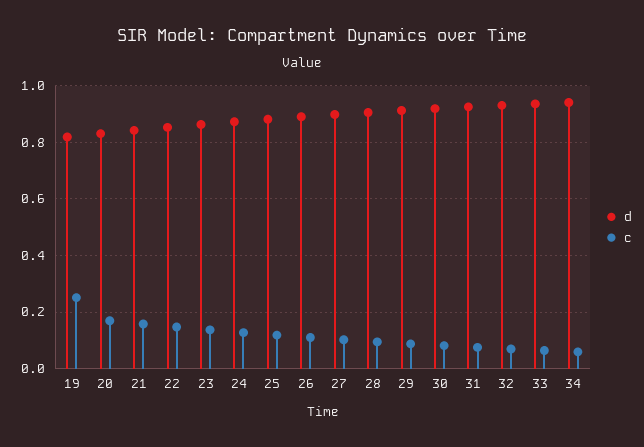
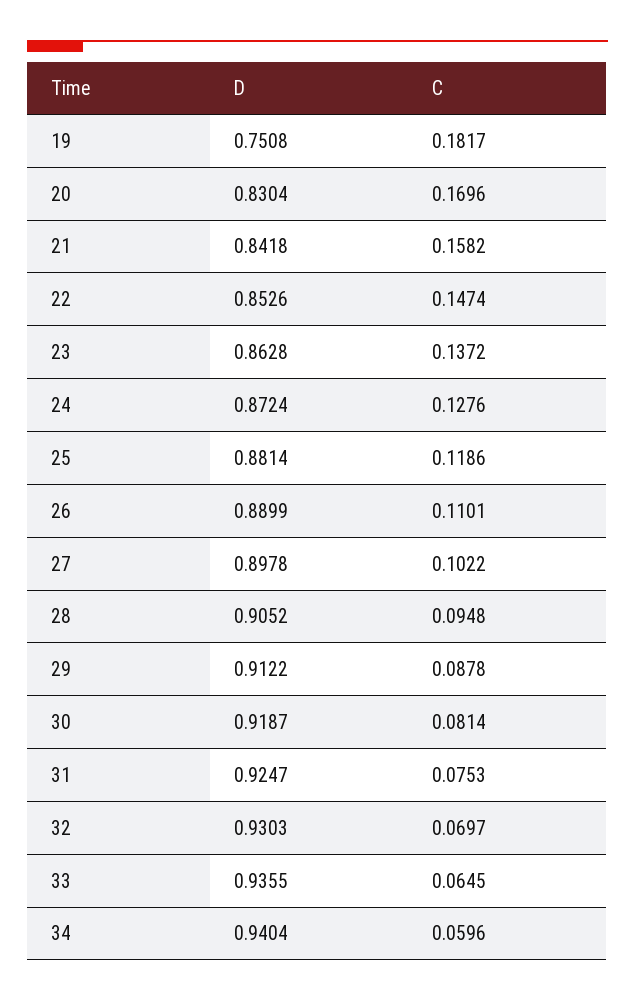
  {
    "d": {
-     "19": 0.825,
+     "19": 0.7508,
      "20": 0.8304,
      "21": 0.8418,
      "22": 0.8526,
      "23": 0.8628,
      "24": 0.8724,
      "25": 0.8814,
      "26": 0.8899,
      "27": 0.8978,
      "28": 0.9052,
      "29": 0.9122,
      "30": 0.9187,
      "31": 0.9247,
      "32": 0.9303,
      "33": 0.9355,
      "34": 0.9404
    },
    "c": {
-     "19": 0.25,
+     "19": 0.1817,
      "20": 0.1696,
      "21": 0.1582,
      "22": 0.1474,
      "23": 0.1372,
      "24": 0.1276,
      "25": 0.1186,
      "26": 0.1101,
      "27": 0.1022,
      "28": 0.0948,
      "29": 0.0878,
      "30": 0.0814,
      "31": 0.0753,
      "32": 0.0697,
      "33": 0.0645,
      "34": 0.0596
    }
  }

